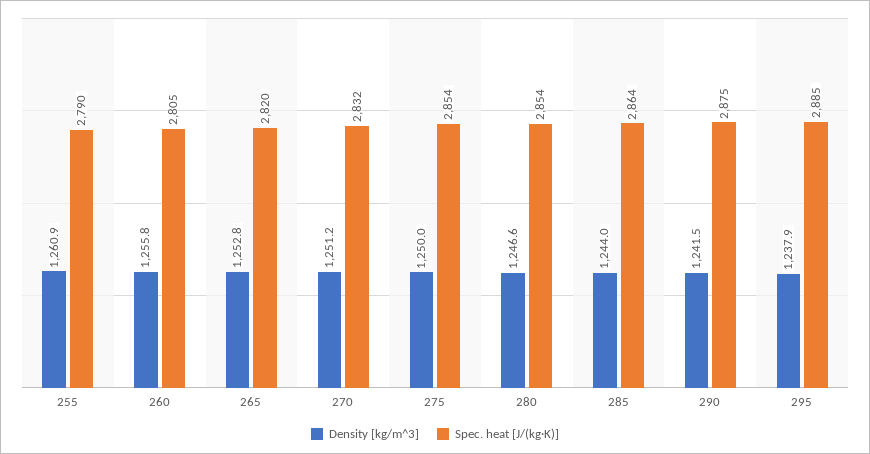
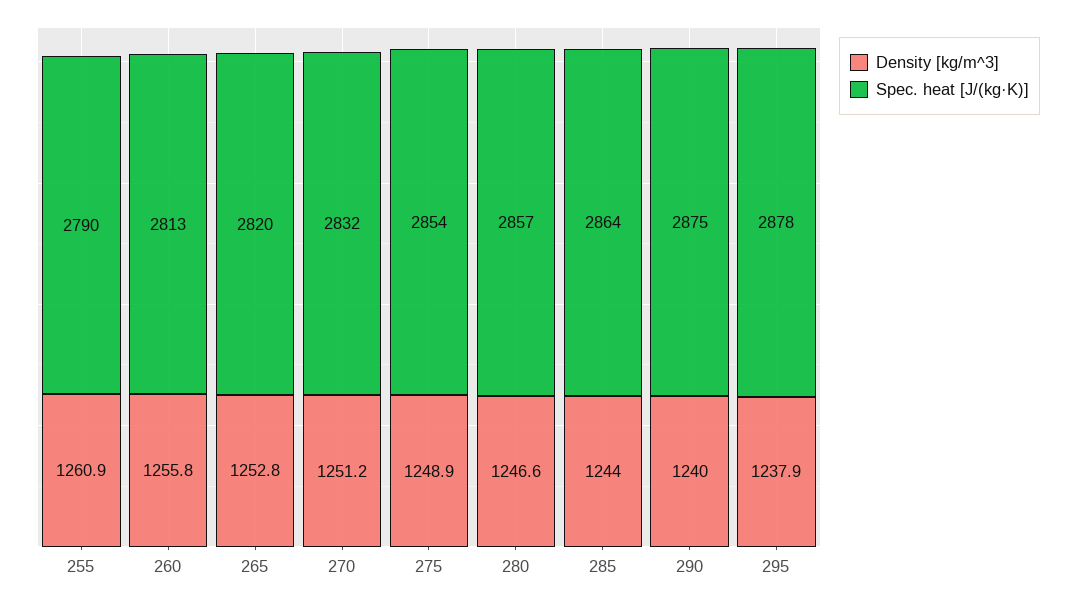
  {
    "Density [kg/m^3]": {
      "255": 1260.9,
      "260": 1255.8,
      "265": 1252.8,
      "270": 1251.2,
-     "275": 1250,
+     "275": 1248.9,
      "280": 1246.6,
      "285": 1244,
-     "290": 1241.5,
+     "290": 1240,
      "295": 1237.9
    },
    "Spec. heat [J/(kg·K)]": {
      "255": 2790,
-     "260": 2805,
+     "260": 2813,
      "265": 2820,
      "270": 2832,
      "275": 2854,
-     "280": 2854,
+     "280": 2857,
      "285": 2864,
      "290": 2875,
-     "295": 2885
+     "295": 2878
    }
  }

